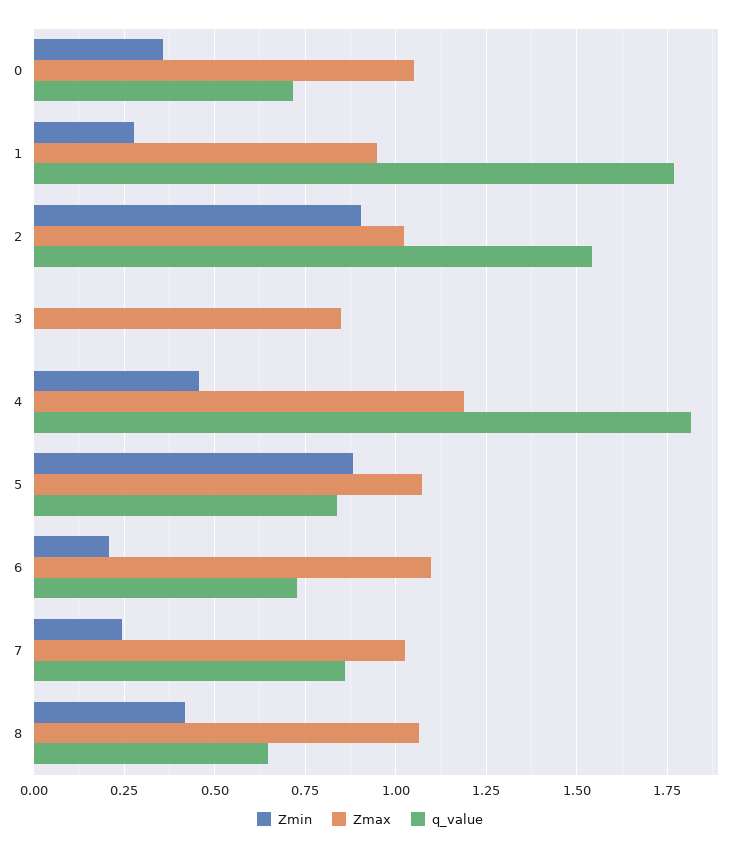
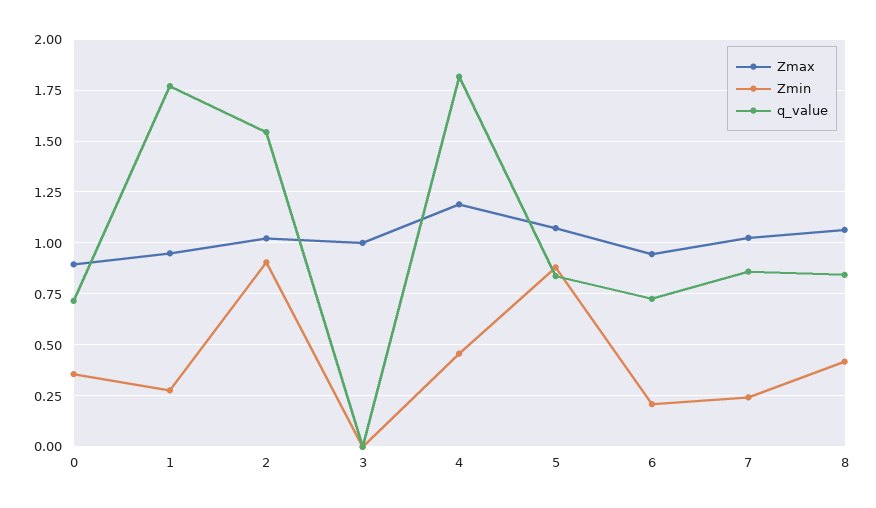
  {
    "Zmin": {
      "0": 0.35,
      "1": 0.275,
      "2": 0.9,
      "3": 0,
      "4": 0.45,
      "5": 0.875,
      "6": 0.2,
      "7": 0.25,
      "8": 0.425
    },
    "Zmax": {
-     "0": 1.05,
+     "0": 0.9,
      "1": 0.95,
      "2": 1.025,
-     "3": 0.85,
+     "3": 1,
      "4": 1.2,
      "5": 1.075,
-     "6": 1.1,
+     "6": 0.95,
      "7": 1.025,
      "8": 1.075
    },
    "q_value": {
      "0": 0.725,
      "1": 1.775,
      "2": 1.55,
      "3": 0,
      "4": 1.825,
      "5": 0.825,
      "6": 0.725,
      "7": 0.85,
-     "8": 0.65
+     "8": 0.85
    }
  }

